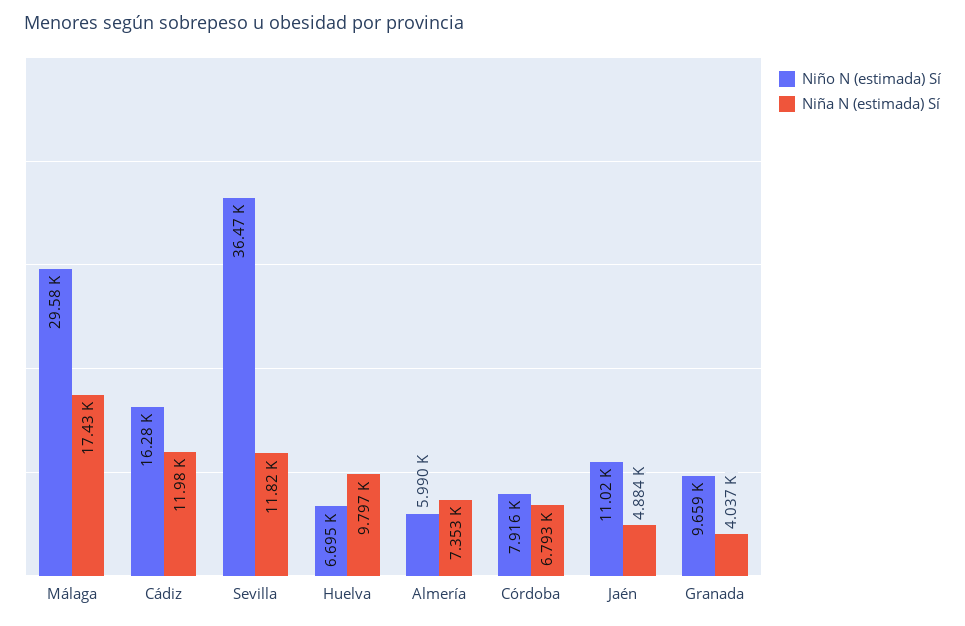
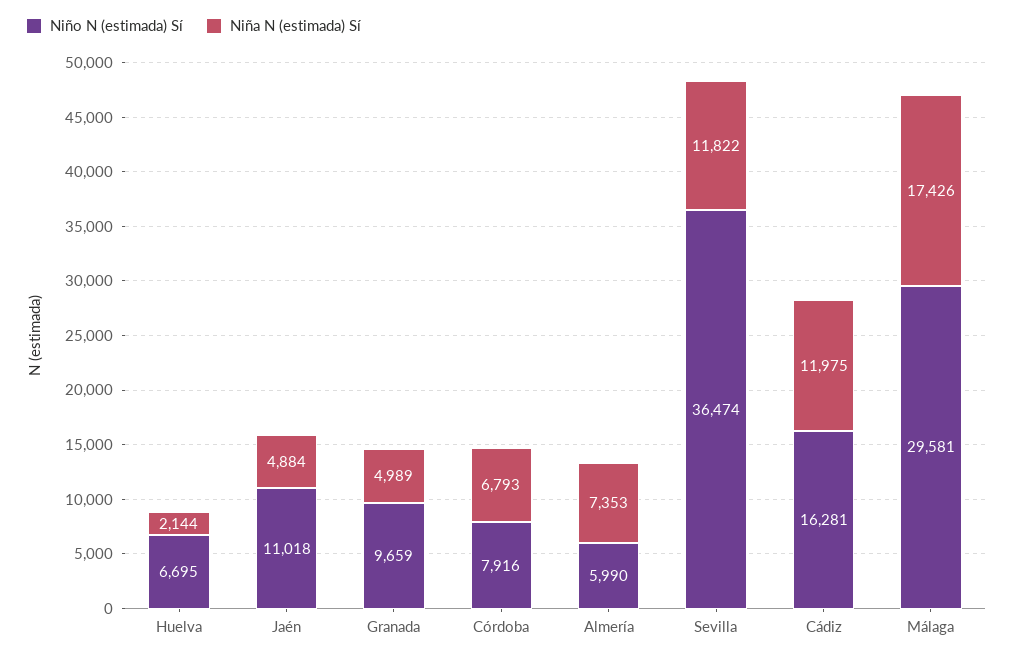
  {
    "Niño N (estimada) Sí": {
      "Málaga": 29581,
      "Cádiz": 16281,
      "Sevilla": 36474,
      "Huelva": 6695,
      "Almería": 5990,
      "Córdoba": 7916,
      "Jaén": 11018,
      "Granada": 9659
    },
    "Niña N (estimada) Sí": {
      "Málaga": 17426,
      "Cádiz": 11975,
      "Sevilla": 11822,
-     "Huelva": 9797,
+     "Huelva": 2144,
      "Almería": 7353,
      "Córdoba": 6793,
      "Jaén": 4884,
-     "Granada": 4037
+     "Granada": 4989
    }
  }

